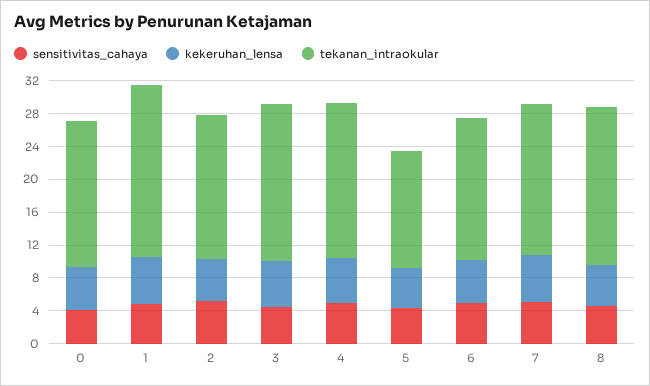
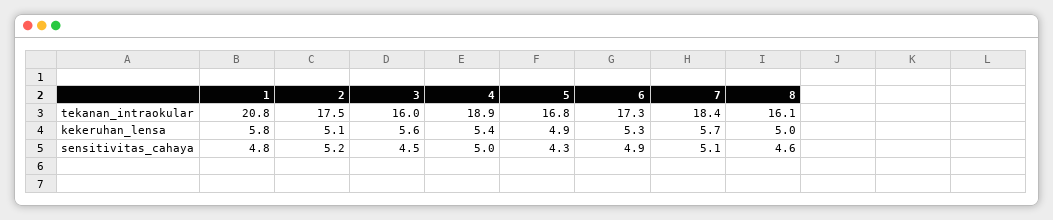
  {
    "sensitivitas_cahaya": {
-     "0": 4,
      "1": 4.8,
      "2": 5.2,
      "3": 4.5,
      "4": 5,
      "5": 4.3,
      "6": 4.9,
      "7": 5.1,
      "8": 4.6
    },
    "kekeruhan_lensa": {
-     "0": 5,
      "1": 5.8,
      "2": 5.1,
      "3": 5.6,
      "4": 5.4,
      "5": 4.9,
      "6": 5.3,
      "7": 5.7,
      "8": 5
    },
    "tekanan_intraokular": {
-     "0": 18,
      "1": 20.8,
      "2": 17.5,
-     "3": 19,
+     "3": 16,
      "4": 18.9,
-     "5": 14,
+     "5": 16.8,
      "6": 17.3,
      "7": 18.4,
-     "8": 19
+     "8": 16.1
    }
  }

